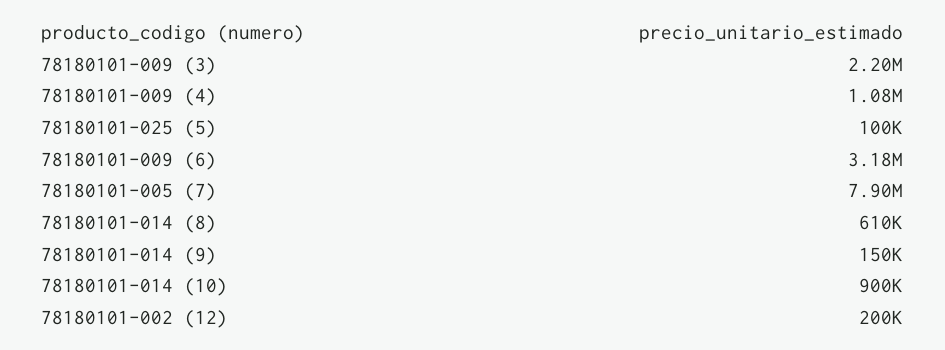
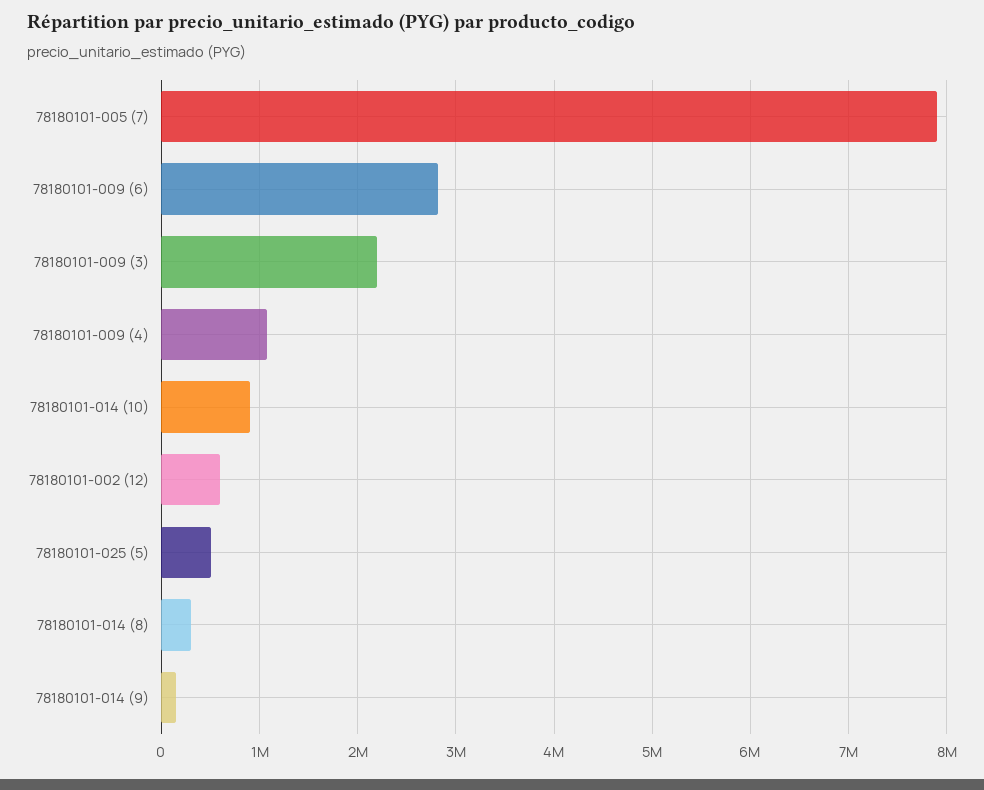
  {
    "78180101-009 (3)": 2200000,
    "78180101-009 (4)": 1080000,
-   "78180101-025 (5)": 100000,
+   "78180101-025 (5)": 500000,
-   "78180101-009 (6)": 3180000,
+   "78180101-009 (6)": 2800000,
    "78180101-005 (7)": 7900000,
-   "78180101-014 (8)": 610000,
+   "78180101-014 (8)": 300000,
    "78180101-014 (9)": 150000,
    "78180101-014 (10)": 900000,
-   "78180101-002 (12)": 200000
+   "78180101-002 (12)": 600000
  }

